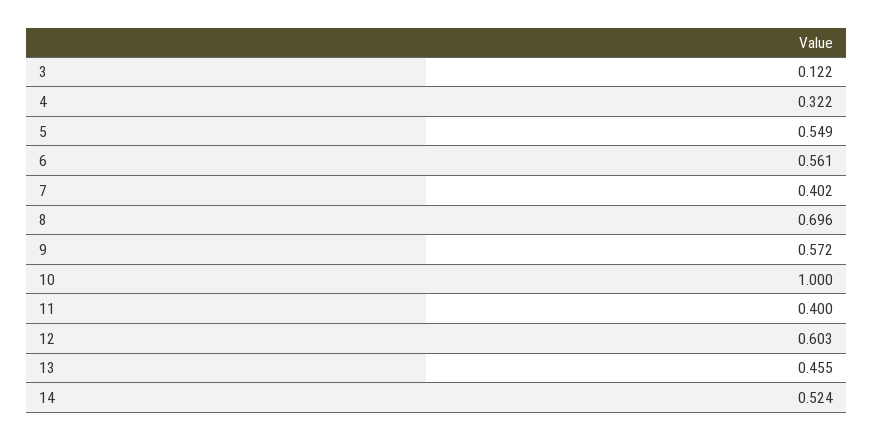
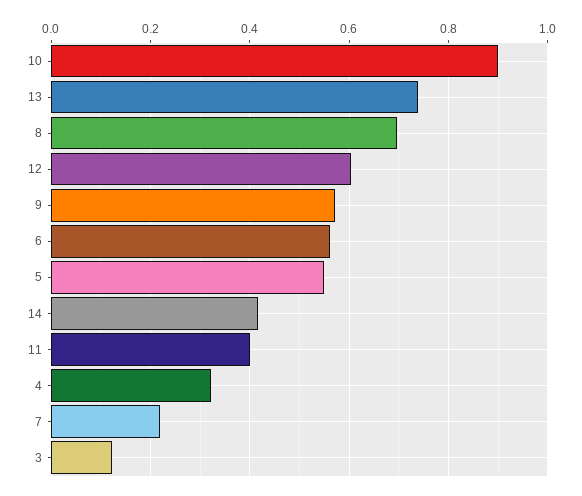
  {
    "3": 0.122,
    "4": 0.322,
    "5": 0.549,
    "6": 0.561,
-   "7": 0.402,
+   "7": 0.22,
    "8": 0.696,
    "9": 0.572,
-   "10": 1,
+   "10": 0.9,
    "11": 0.4,
    "12": 0.603,
-   "13": 0.455,
+   "13": 0.74,
-   "14": 0.524
+   "14": 0.42
  }

